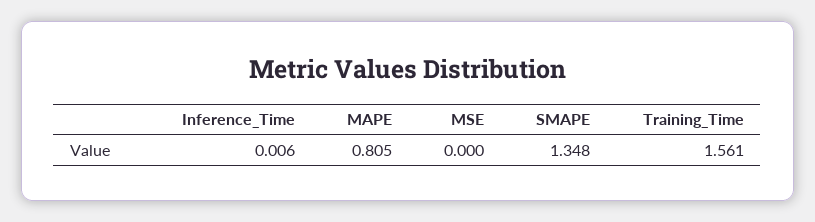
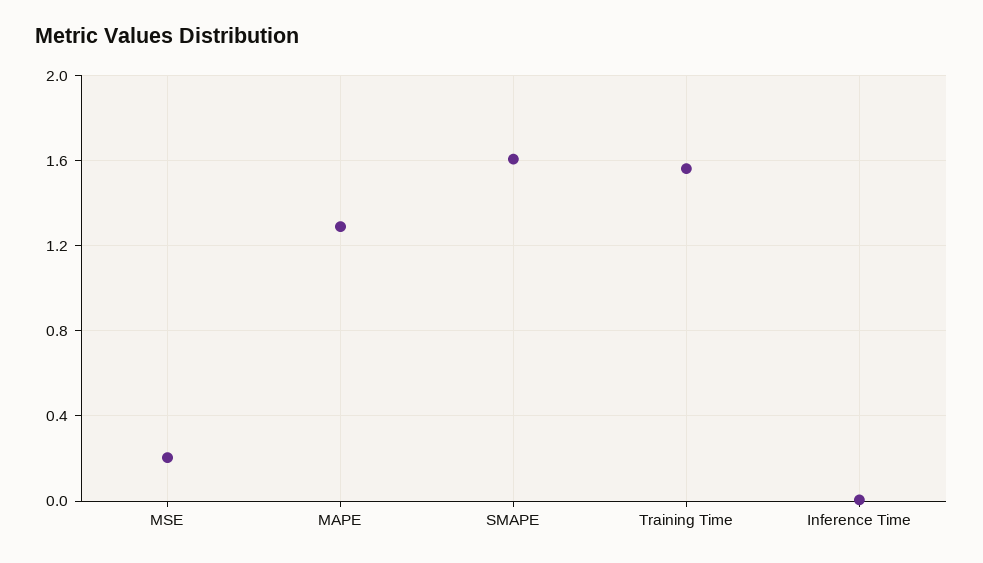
  {
    "Inference_Time": 0.006,
-   "MAPE": 0.805,
+   "MAPE": 1.3,
-   "MSE": 0,
+   "MSE": 0.2,
-   "SMAPE": 1.348,
+   "SMAPE": 1.6,
    "Training_Time": 1.561
  }

